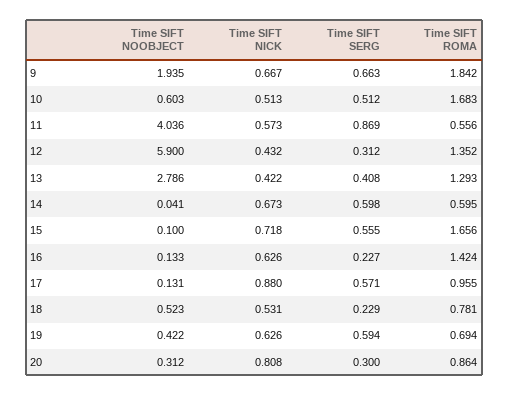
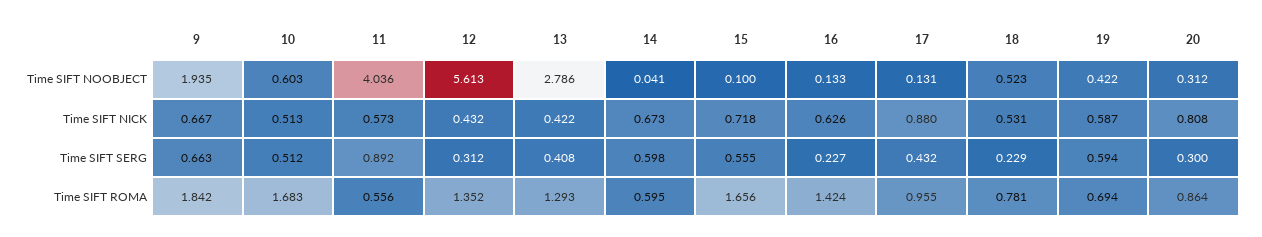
  {
    "Time SIFT NOOBJECT": {
      "9": 1.935,
      "10": 0.603,
      "11": 4.036,
-     "12": 5.9,
+     "12": 5.613,
      "13": 2.786,
      "14": 0.041,
      "15": 0.1,
      "16": 0.133,
      "17": 0.131,
      "18": 0.523,
      "19": 0.422,
      "20": 0.312
    },
    "Time SIFT NICK": {
      "9": 0.667,
      "10": 0.513,
      "11": 0.573,
      "12": 0.432,
      "13": 0.422,
      "14": 0.673,
      "15": 0.718,
      "16": 0.626,
      "17": 0.88,
      "18": 0.531,
-     "19": 0.626,
+     "19": 0.587,
      "20": 0.808
    },
    "Time SIFT SERG": {
      "9": 0.663,
      "10": 0.512,
-     "11": 0.869,
+     "11": 0.892,
      "12": 0.312,
      "13": 0.408,
      "14": 0.598,
      "15": 0.555,
      "16": 0.227,
-     "17": 0.571,
+     "17": 0.432,
      "18": 0.229,
      "19": 0.594,
      "20": 0.3
    },
    "Time SIFT ROMA": {
      "9": 1.842,
      "10": 1.683,
      "11": 0.556,
      "12": 1.352,
      "13": 1.293,
      "14": 0.595,
      "15": 1.656,
      "16": 1.424,
      "17": 0.955,
      "18": 0.781,
      "19": 0.694,
      "20": 0.864
    }
  }

